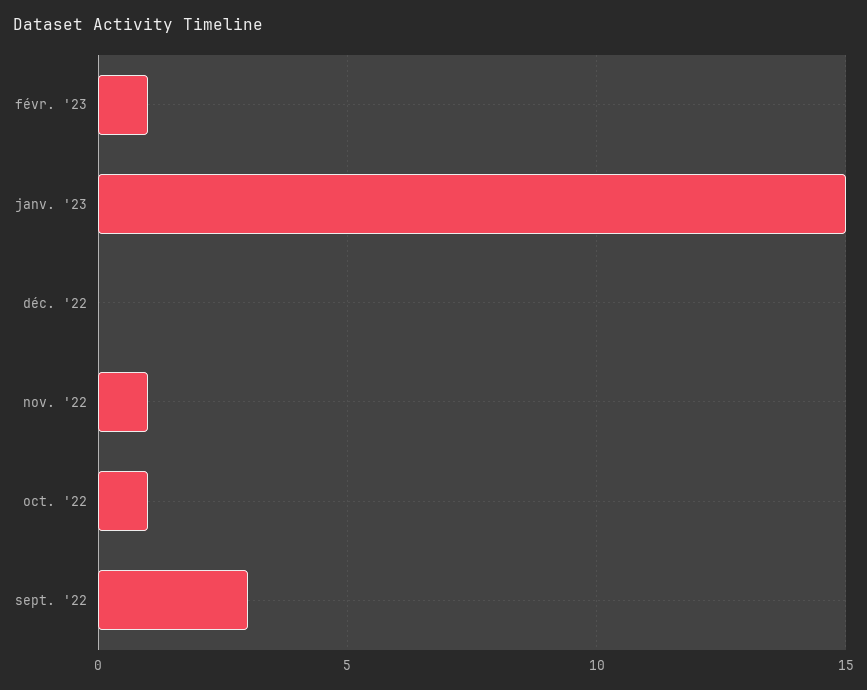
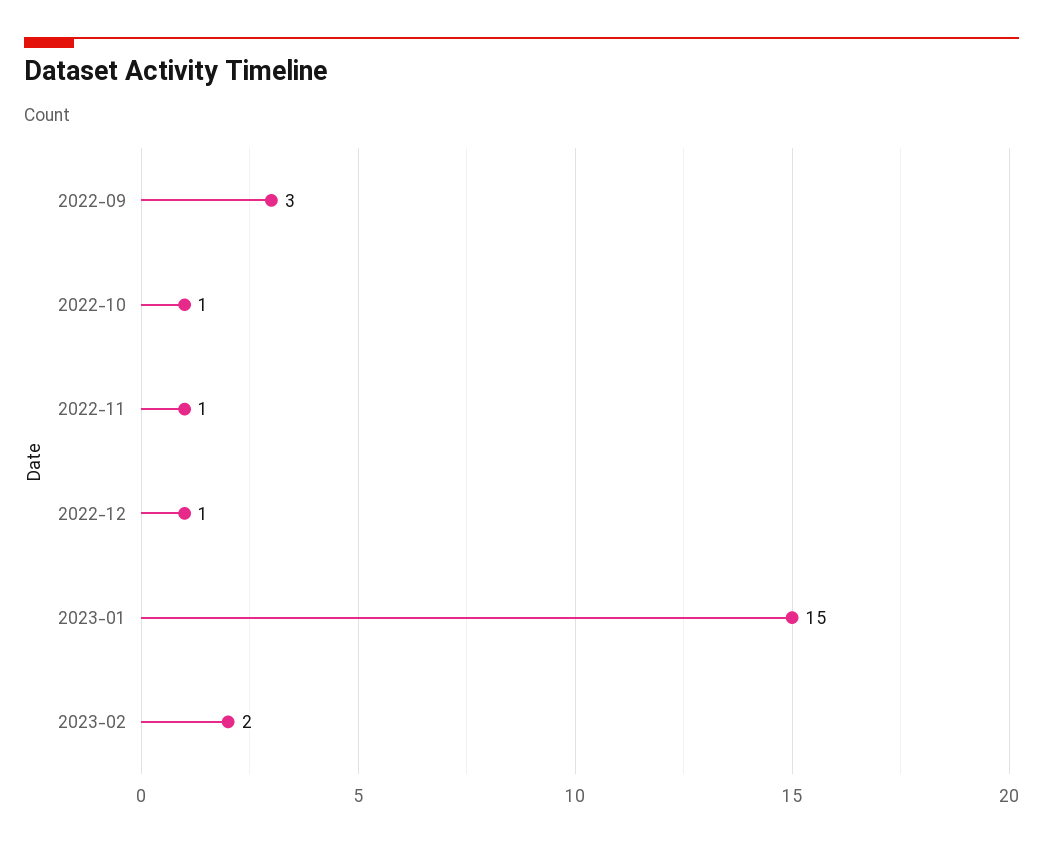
  {
-   "févr. '23": 1,
+   "févr. '23": 2,
    "janv. '23": 15,
-   "déc. '22": 0,
+   "déc. '22": 1,
    "nov. '22": 1,
    "oct. '22": 1,
    "sept. '22": 3
  }

